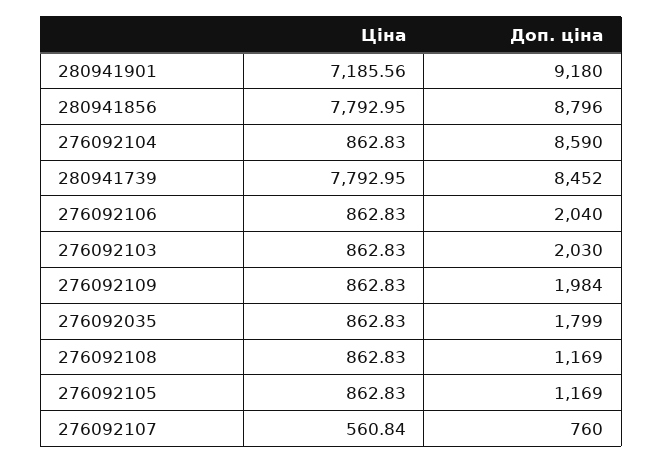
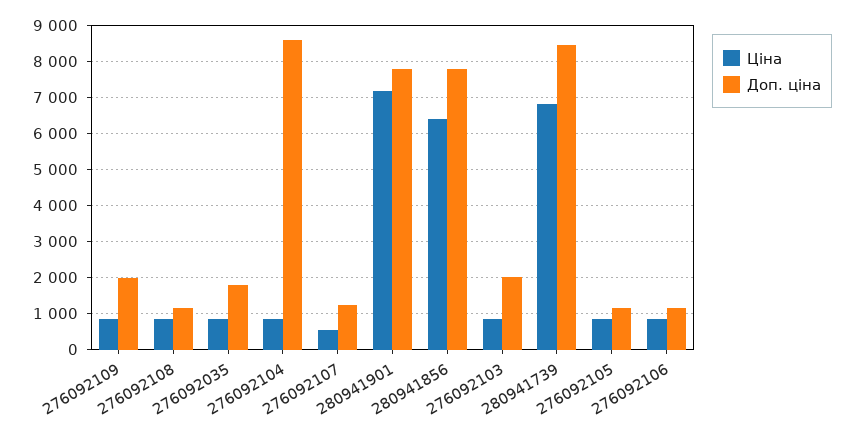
  {
    "Ціна": {
      "280941901": 7185.56,
-     "280941856": 7792.95,
+     "280941856": 6400,
      "276092104": 862.83,
-     "280941739": 7792.95,
+     "280941739": 6800,
      "276092106": 862.83,
      "276092103": 862.83,
      "276092109": 862.83,
      "276092035": 862.83,
      "276092108": 862.83,
      "276092105": 862.83,
      "276092107": 560.84
    },
    "Доп. ціна": {
-     "280941901": 9180,
+     "280941901": 7800,
-     "280941856": 8796,
+     "280941856": 7800,
      "276092104": 8590,
      "280941739": 8452,
-     "276092106": 2040,
+     "276092106": 1200,
      "276092103": 2030,
      "276092109": 1984,
      "276092035": 1799,
      "276092108": 1169,
      "276092105": 1169,
-     "276092107": 760
+     "276092107": 1200
    }
  }

